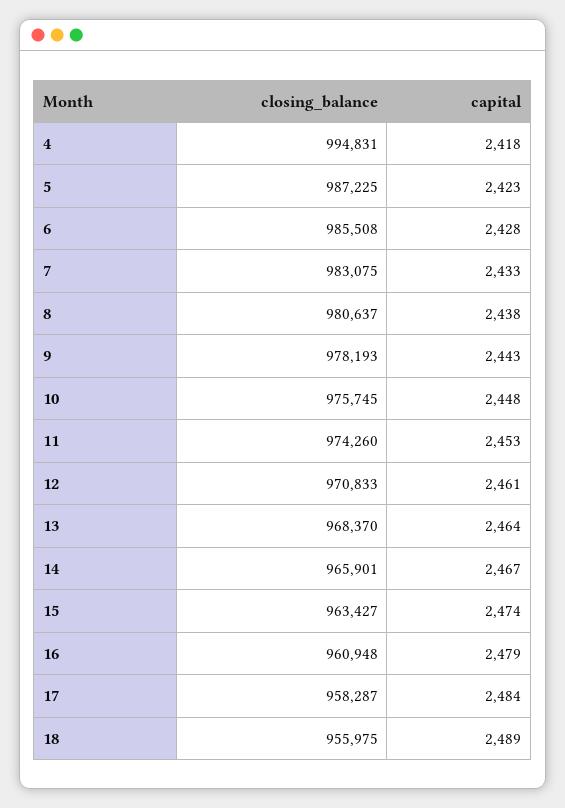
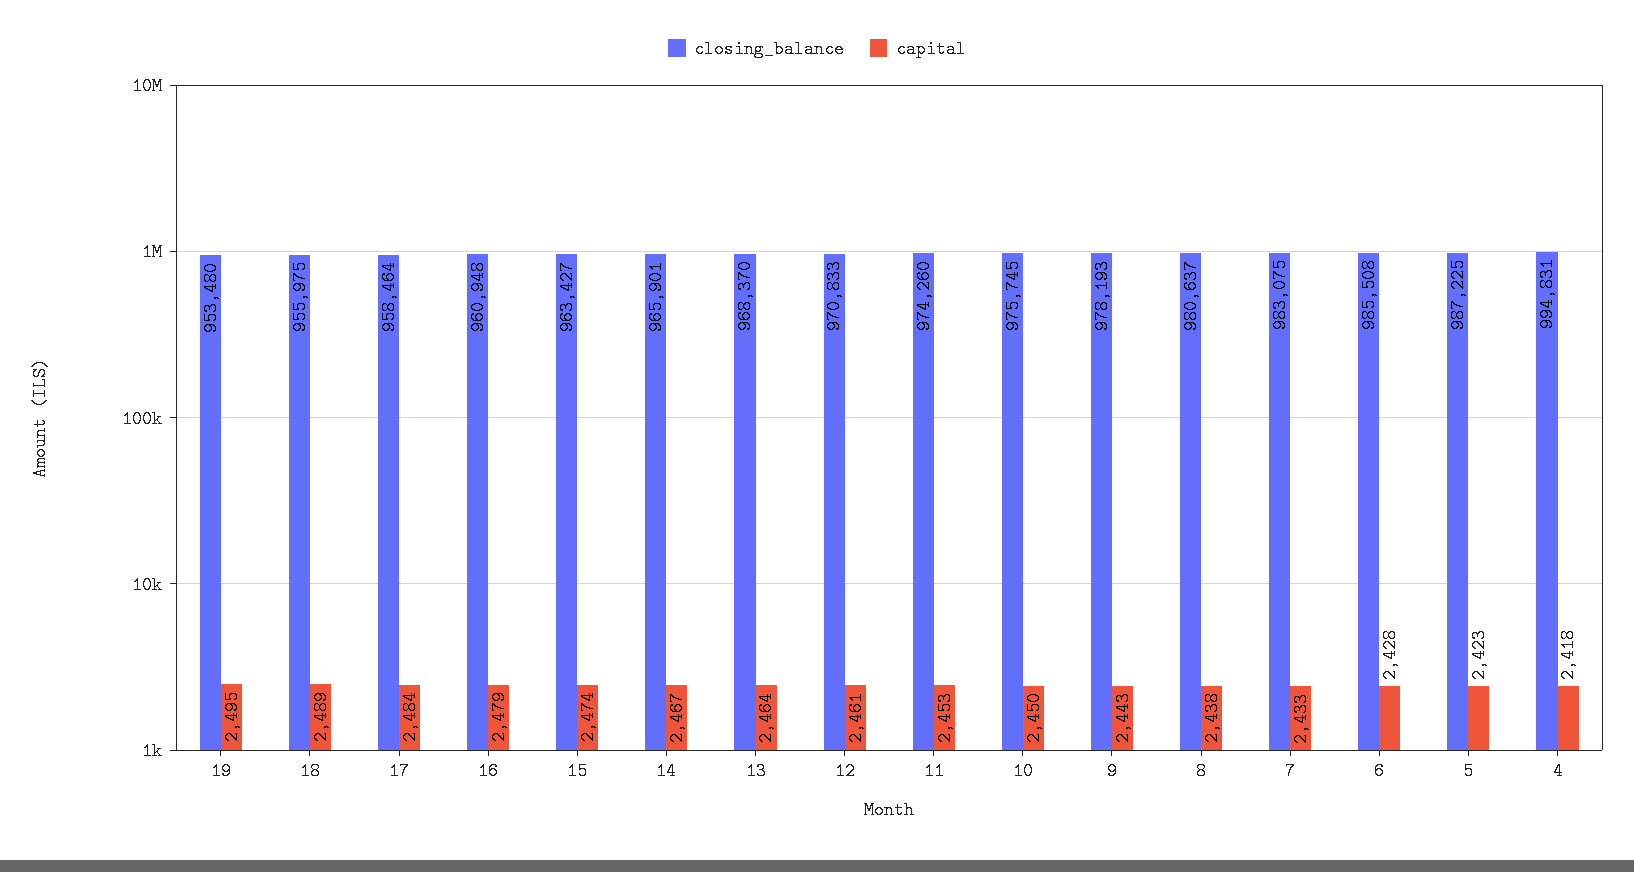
  {
    "closing_balance": {
      "4": 994831,
      "5": 987225,
      "6": 985508,
      "7": 983075,
      "8": 980637,
      "9": 978193,
      "10": 975745,
      "11": 974260,
      "12": 970833,
      "13": 968370,
      "14": 965901,
      "15": 963427,
      "16": 960948,
-     "17": 958287,
+     "17": 958464,
-     "18": 955975
+     "18": 955975,
+     "19": 953480
    },
    "capital": {
      "4": 2418,
      "5": 2423,
      "6": 2428,
      "7": 2433,
      "8": 2438,
      "9": 2443,
-     "10": 2448,
+     "10": 2450,
      "11": 2453,
      "12": 2461,
      "13": 2464,
      "14": 2467,
      "15": 2474,
      "16": 2479,
      "17": 2484,
-     "18": 2489
+     "18": 2489,
+     "19": 2495
    }
  }

